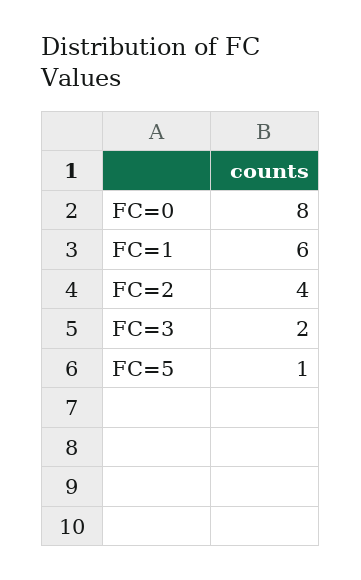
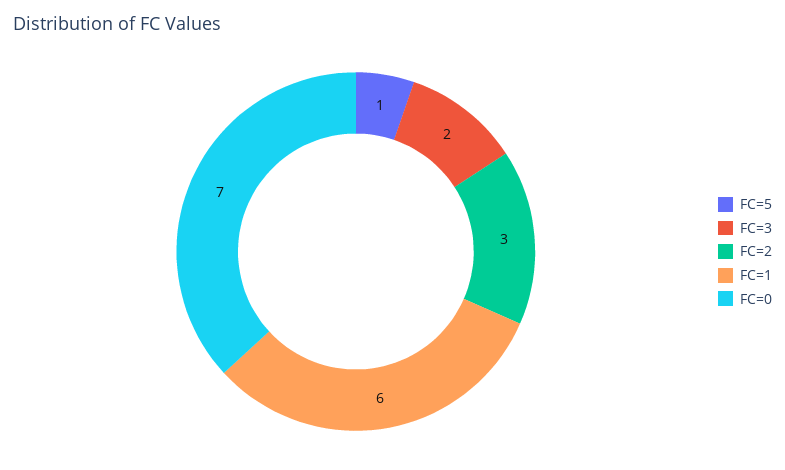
  {
-   "FC=0": 8,
+   "FC=0": 7,
    "FC=1": 6,
-   "FC=2": 4,
+   "FC=2": 3,
    "FC=3": 2,
    "FC=5": 1
  }

